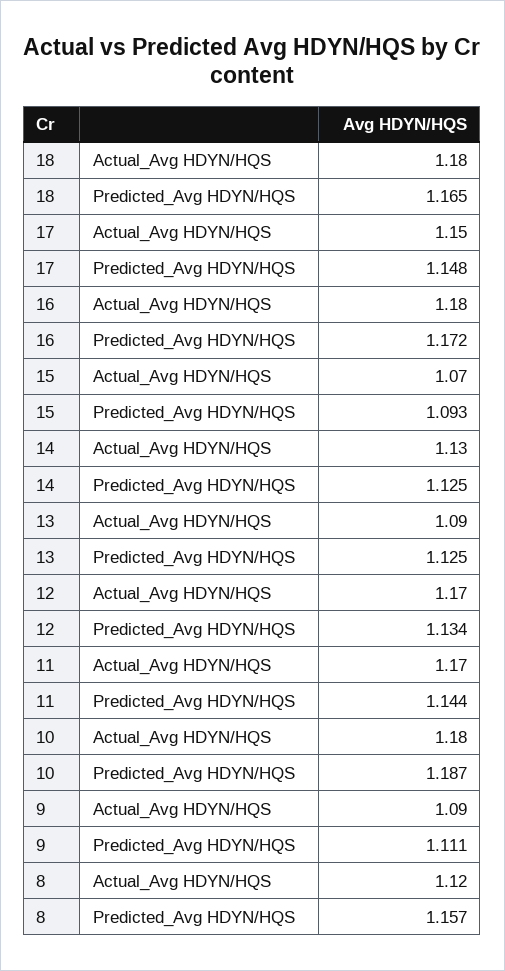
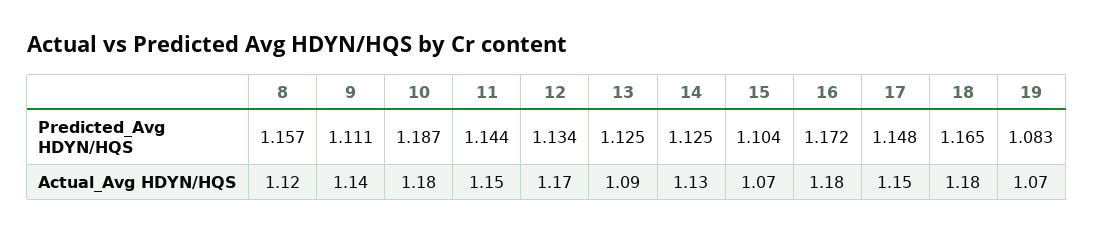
  {
    "18": {
      "Actual_Avg HDYN/HQS": 1.18,
      "Predicted_Avg HDYN/HQS": 1.165
    },
    "17": {
      "Actual_Avg HDYN/HQS": 1.15,
      "Predicted_Avg HDYN/HQS": 1.148
    },
    "16": {
      "Actual_Avg HDYN/HQS": 1.18,
      "Predicted_Avg HDYN/HQS": 1.172
    },
    "15": {
      "Actual_Avg HDYN/HQS": 1.07,
-     "Predicted_Avg HDYN/HQS": 1.093
+     "Predicted_Avg HDYN/HQS": 1.104
    },
    "14": {
      "Actual_Avg HDYN/HQS": 1.13,
      "Predicted_Avg HDYN/HQS": 1.125
    },
    "13": {
      "Actual_Avg HDYN/HQS": 1.09,
      "Predicted_Avg HDYN/HQS": 1.125
    },
    "12": {
      "Actual_Avg HDYN/HQS": 1.17,
      "Predicted_Avg HDYN/HQS": 1.134
    },
    "11": {
-     "Actual_Avg HDYN/HQS": 1.17,
+     "Actual_Avg HDYN/HQS": 1.15,
      "Predicted_Avg HDYN/HQS": 1.144
    },
    "10": {
      "Actual_Avg HDYN/HQS": 1.18,
      "Predicted_Avg HDYN/HQS": 1.187
    },
    "9": {
-     "Actual_Avg HDYN/HQS": 1.09,
+     "Actual_Avg HDYN/HQS": 1.14,
      "Predicted_Avg HDYN/HQS": 1.111
    },
    "8": {
      "Actual_Avg HDYN/HQS": 1.12,
      "Predicted_Avg HDYN/HQS": 1.157
-   }
+   },
+   "19": {
+     "Predicted_Avg HDYN/HQS": 1.083,
+     "Actual_Avg HDYN/HQS": 1.07
+   }
  }

